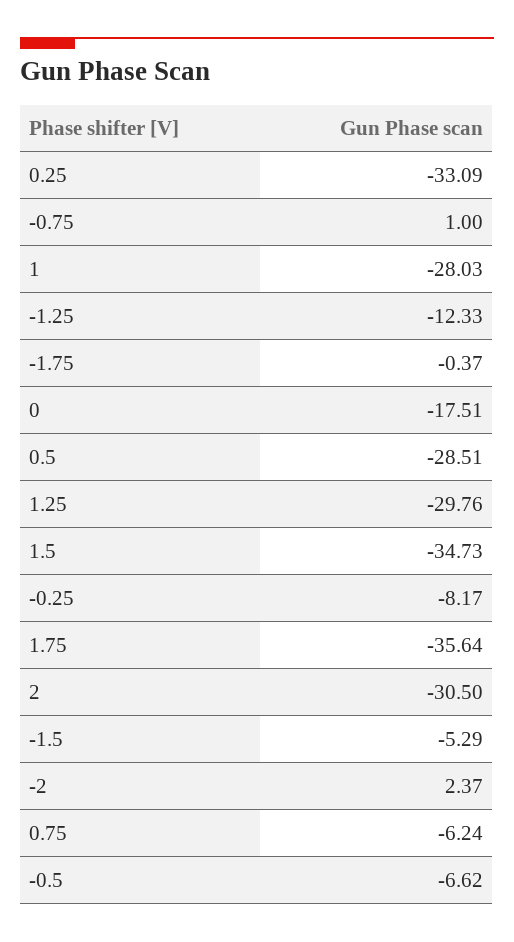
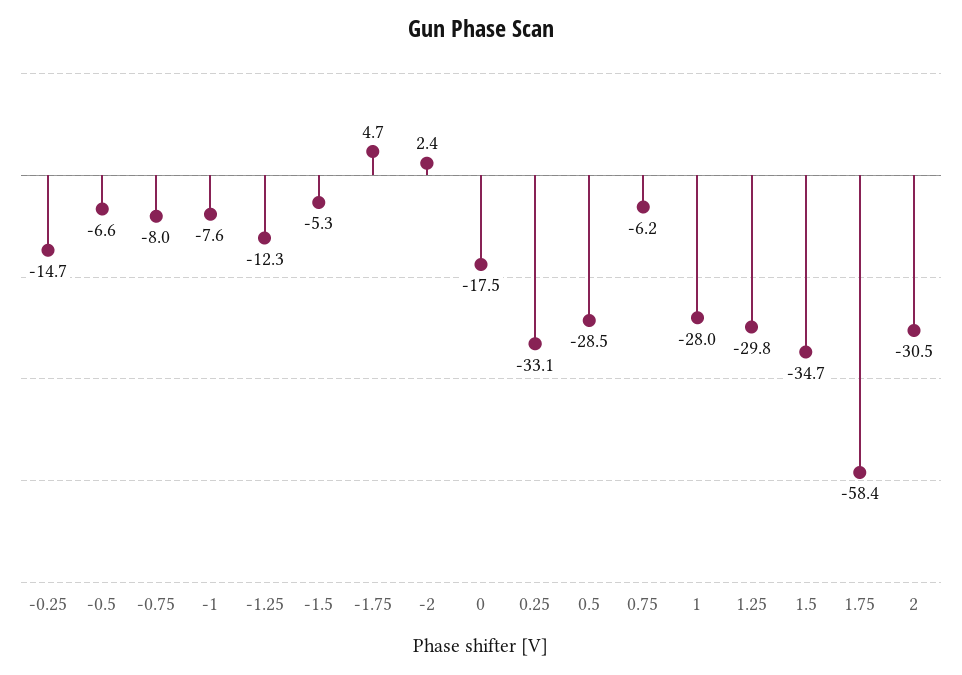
  {
    "0.25": -33.09,
-   "-0.75": 1,
+   "-0.75": -8,
    "1": -28.03,
    "-1.25": -12.33,
-   "-1.75": -0.37,
+   "-1.75": 4.7,
    "0": -17.51,
    "0.5": -28.51,
    "1.25": -29.76,
    "1.5": -34.73,
-   "-0.25": -8.17,
+   "-0.25": -14.7,
-   "1.75": -35.64,
+   "1.75": -58.4,
    "2": -30.5,
    "-1.5": -5.29,
    "-2": 2.37,
    "0.75": -6.24,
-   "-0.5": -6.62
+   "-0.5": -6.62,
+   "-1": -7.6
  }

